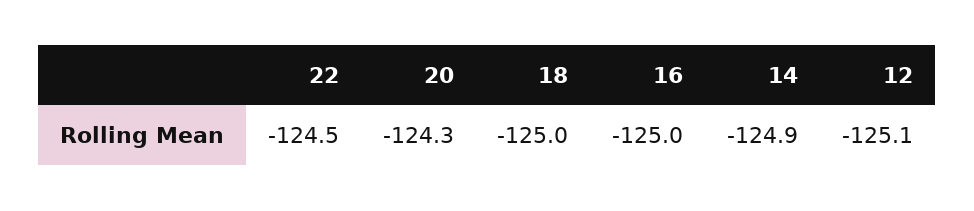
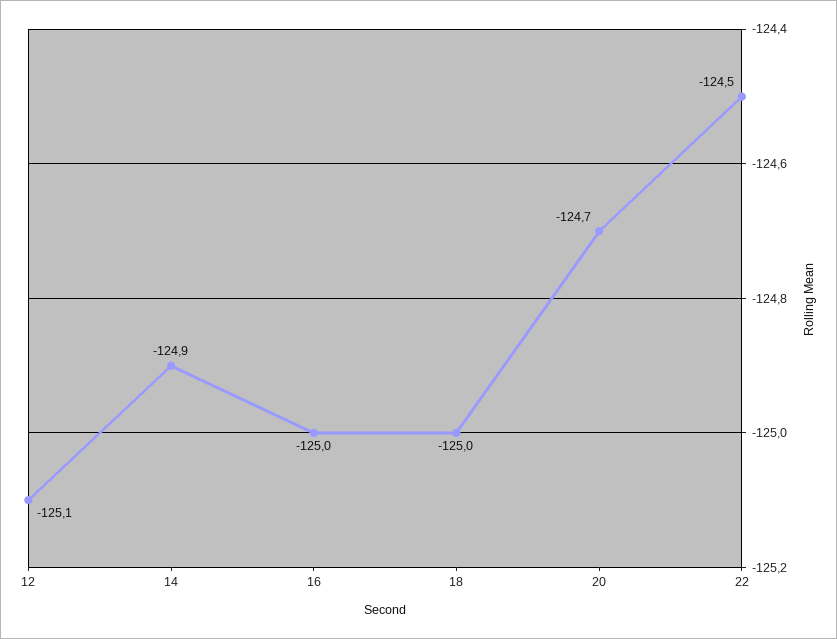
  {
    "22": -124.5,
-   "20": -124.3,
+   "20": -124.7,
    "18": -125,
    "16": -125,
    "14": -124.9,
    "12": -125.1
  }

